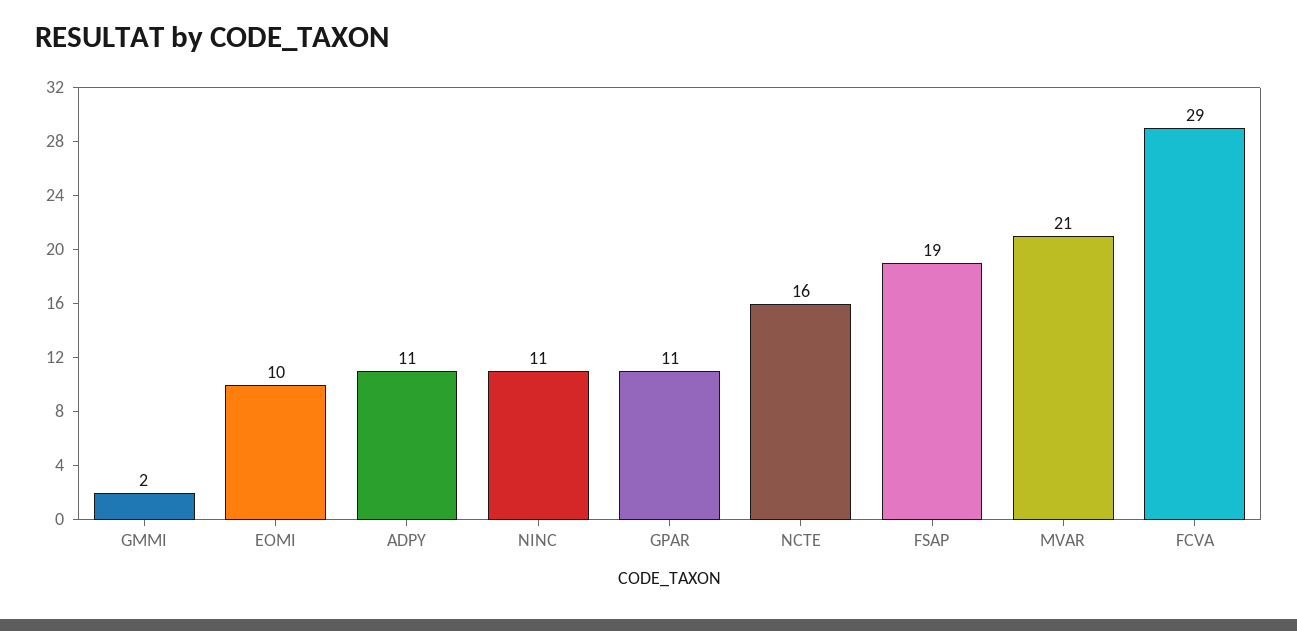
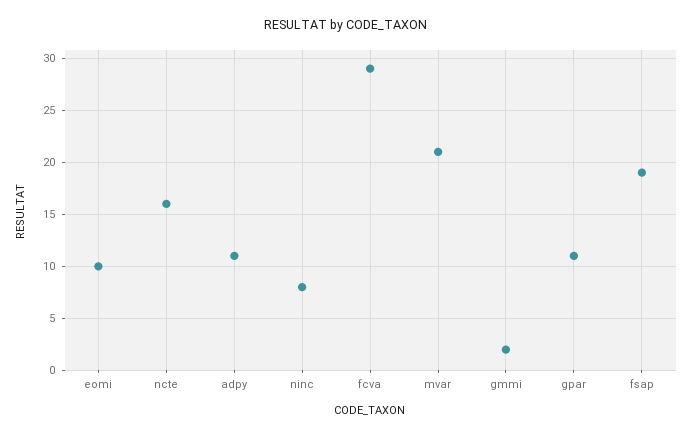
  {
    "GMMI": 2,
    "EOMI": 10,
    "ADPY": 11,
-   "NINC": 11,
+   "NINC": 8,
    "GPAR": 11,
    "NCTE": 16,
    "FSAP": 19,
    "MVAR": 21,
    "FCVA": 29
  }

